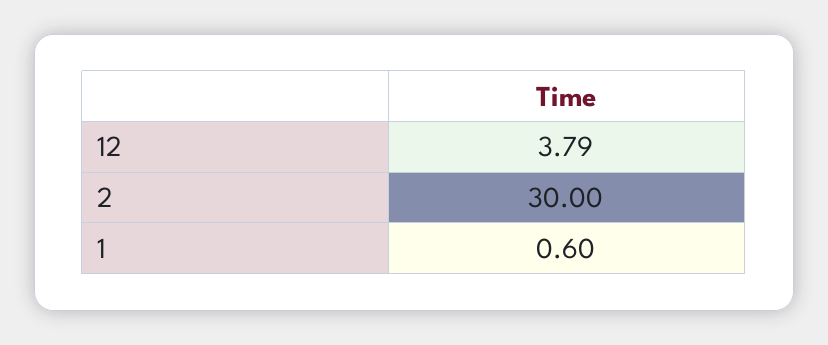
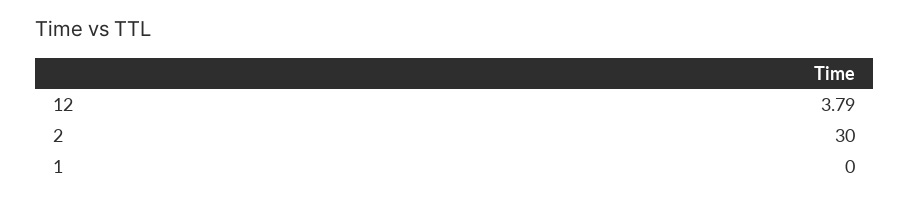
  {
    "12": 3.79,
    "2": 30,
-   "1": 0.6
+   "1": 0
  }

